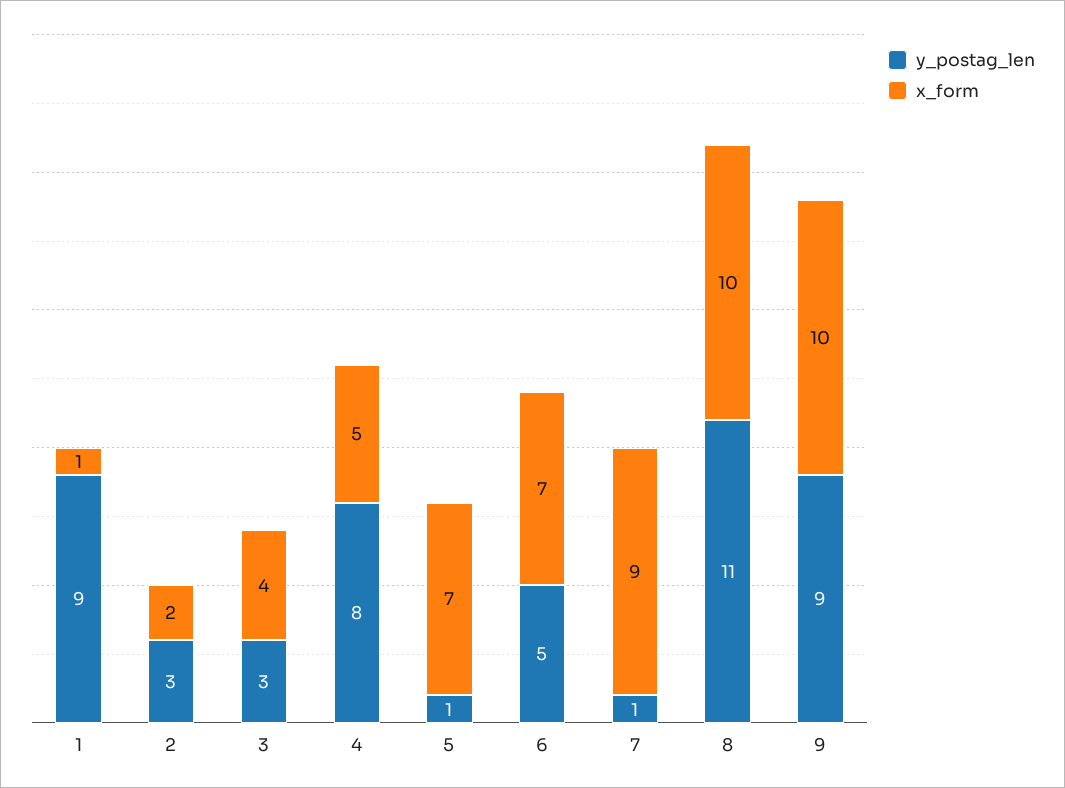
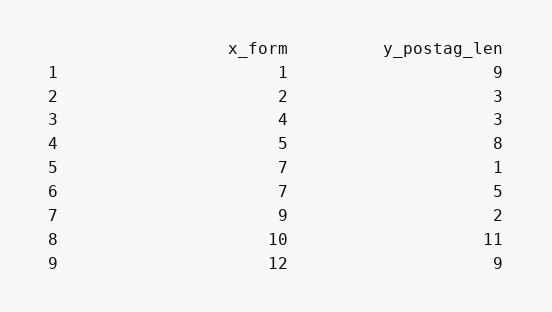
  {
    "y_postag_len": {
      "1": 9,
      "2": 3,
      "3": 3,
      "4": 8,
      "5": 1,
      "6": 5,
-     "7": 1,
+     "7": 2,
      "8": 11,
      "9": 9
    },
    "x_form": {
      "1": 1,
      "2": 2,
      "3": 4,
      "4": 5,
      "5": 7,
      "6": 7,
      "7": 9,
      "8": 10,
-     "9": 10
+     "9": 12
    }
  }

